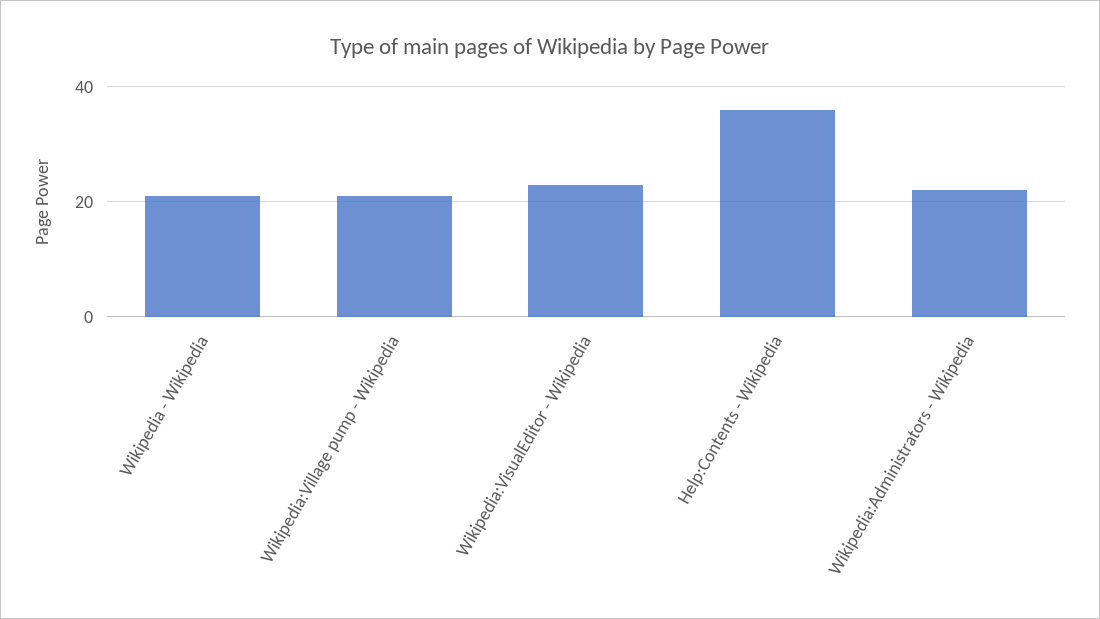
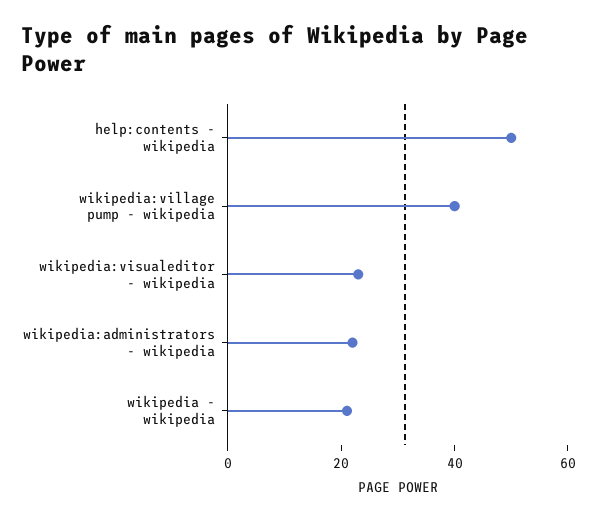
  {
    "Wikipedia - Wikipedia": 20,
-   "Wikipedia:Village pump - Wikipedia": 20,
+   "Wikipedia:Village pump - Wikipedia": 40,
    "Wikipedia:VisualEditor - Wikipedia": 25,
-   "Help:Contents - Wikipedia": 35,
+   "Help:Contents - Wikipedia": 50,
    "Wikipedia:Administrators - Wikipedia": 20
  }

